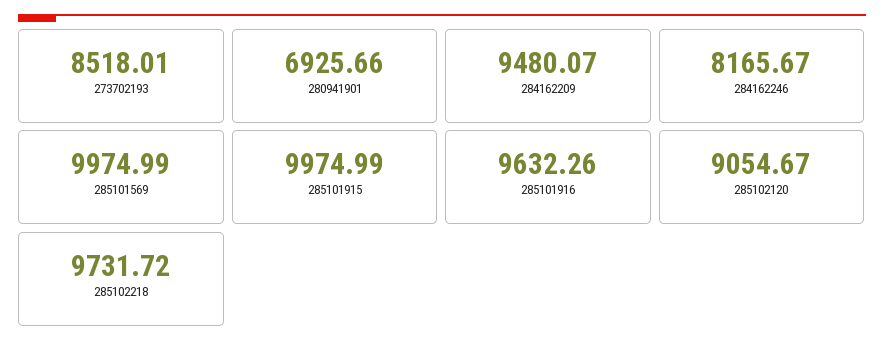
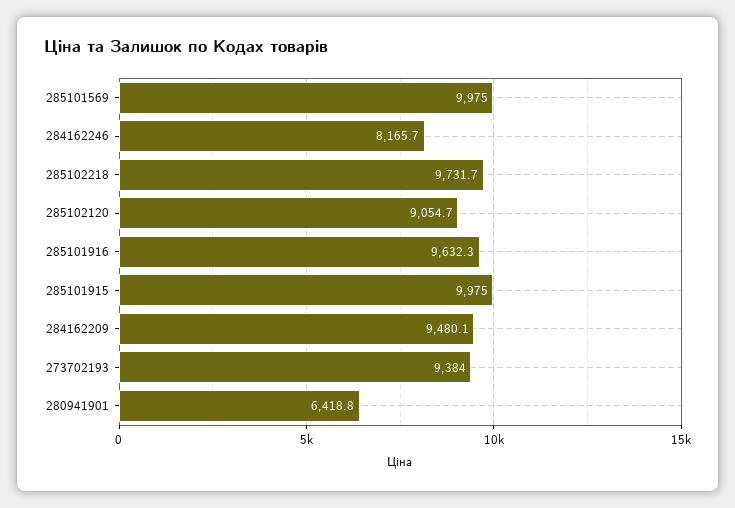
  {
-   "273702193": 8518.01,
+   "273702193": 9384,
-   "280941901": 6925.66,
+   "280941901": 6418.8,
    "284162209": 9480.07,
    "284162246": 8165.67,
    "285101569": 9974.99,
    "285101915": 9974.99,
    "285101916": 9632.26,
    "285102120": 9054.67,
    "285102218": 9731.72
  }

